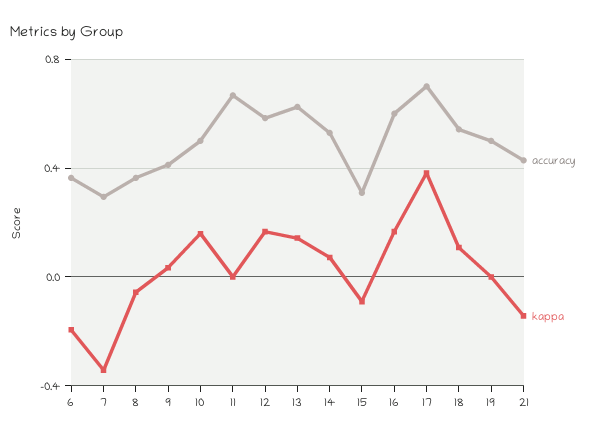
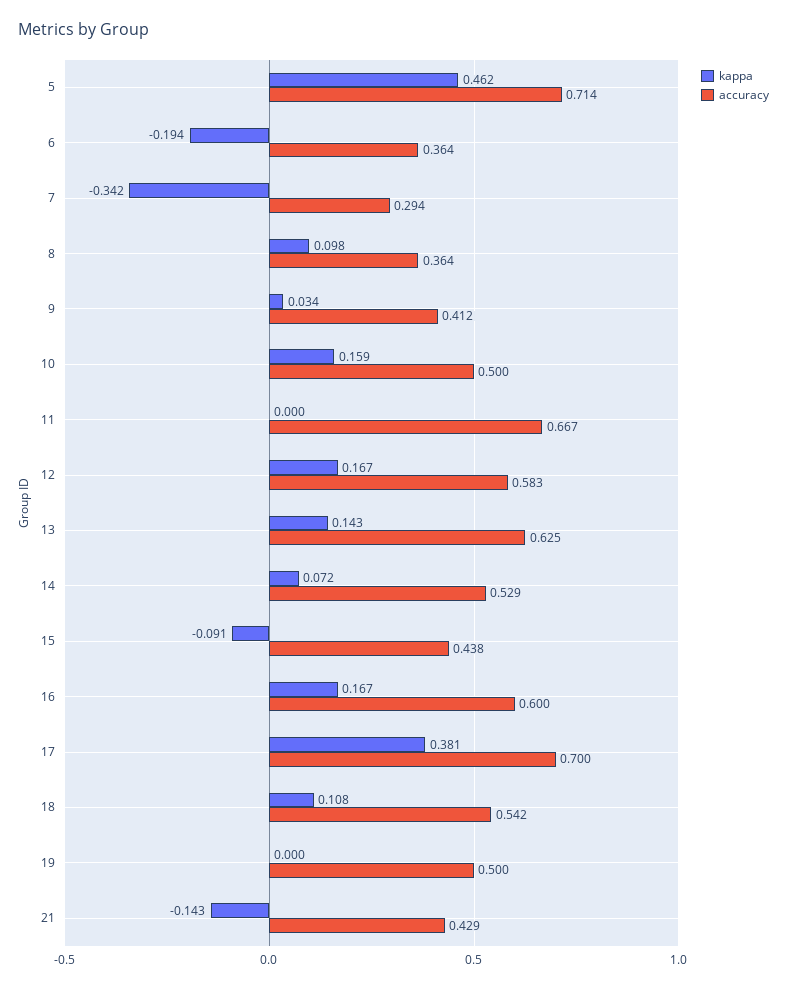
  {
    "accuracy": {
      "6": 0.364,
      "7": 0.294,
      "8": 0.364,
      "9": 0.412,
      "10": 0.5,
      "11": 0.667,
      "12": 0.583,
      "13": 0.625,
      "14": 0.529,
-     "15": 0.3,
+     "15": 0.438,
      "16": 0.6,
      "17": 0.7,
      "18": 0.542,
      "19": 0.5,
-     "21": 0.429
+     "21": 0.429,
+     "5": 0.714
    },
    "kappa": {
      "6": -0.194,
      "7": -0.342,
-     "8": -0.05,
+     "8": 0.098,
      "9": 0.034,
      "10": 0.159,
      "11": 0,
      "12": 0.167,
      "13": 0.143,
      "14": 0.072,
      "15": -0.091,
      "16": 0.167,
      "17": 0.381,
      "18": 0.108,
      "19": 0,
-     "21": -0.143
+     "21": -0.143,
+     "5": 0.462
    }
  }

